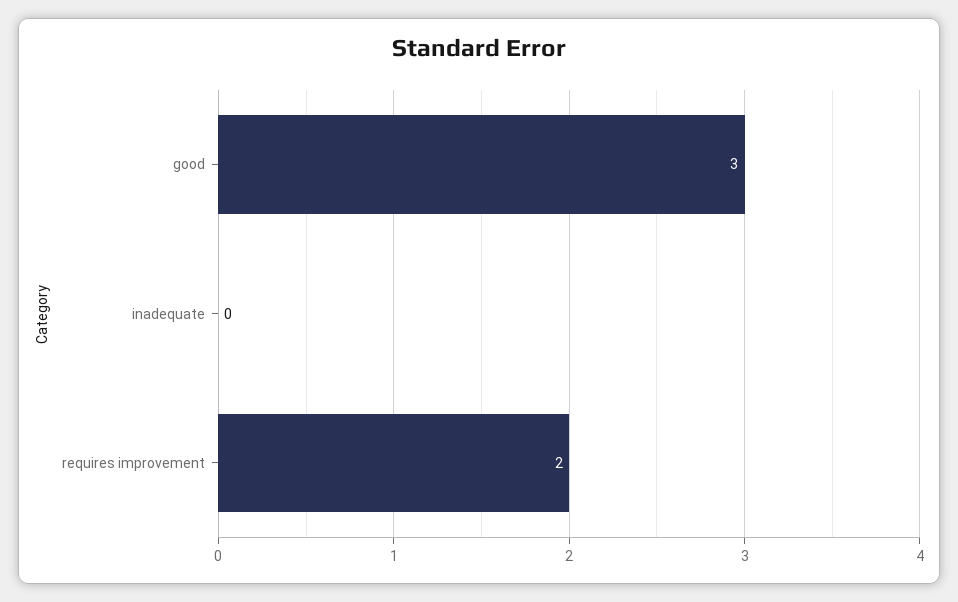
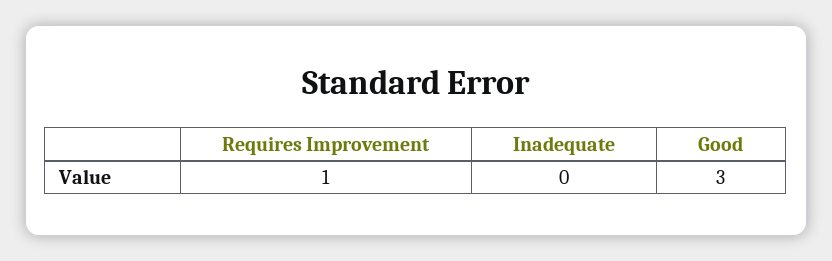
  {
    "good": 3,
    "inadequate": 0,
-   "requires improvement": 2
+   "requires improvement": 1
  }

